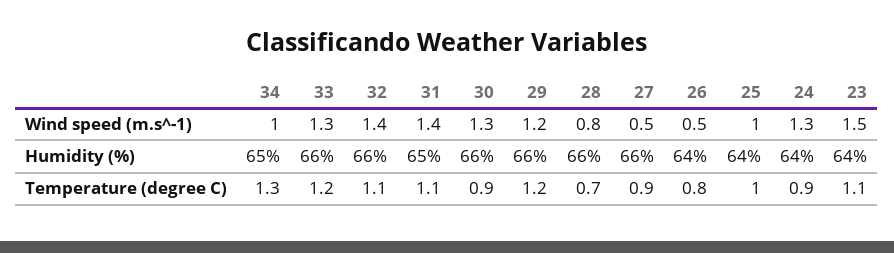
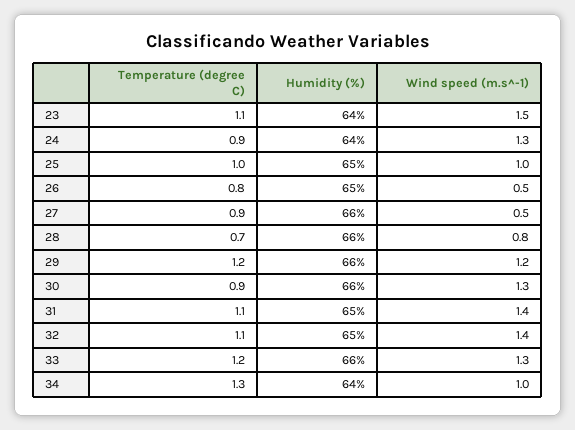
  {
    "34": {
      "Wind speed (m.s^-1)": 1,
-     "Humidity (%)": 65,
+     "Humidity (%)": 64,
      "Temperature (degree C)": 1.3
    },
    "33": {
      "Wind speed (m.s^-1)": 1.3,
      "Humidity (%)": 66,
      "Temperature (degree C)": 1.2
    },
    "32": {
      "Wind speed (m.s^-1)": 1.4,
-     "Humidity (%)": 66,
+     "Humidity (%)": 65,
      "Temperature (degree C)": 1.1
    },
    "31": {
      "Wind speed (m.s^-1)": 1.4,
      "Humidity (%)": 65,
      "Temperature (degree C)": 1.1
    },
    "30": {
      "Wind speed (m.s^-1)": 1.3,
      "Humidity (%)": 66,
      "Temperature (degree C)": 0.9
    },
    "29": {
      "Wind speed (m.s^-1)": 1.2,
      "Humidity (%)": 66,
      "Temperature (degree C)": 1.2
    },
    "28": {
      "Wind speed (m.s^-1)": 0.8,
      "Humidity (%)": 66,
      "Temperature (degree C)": 0.7
    },
    "27": {
      "Wind speed (m.s^-1)": 0.5,
      "Humidity (%)": 66,
      "Temperature (degree C)": 0.9
    },
    "26": {
      "Wind speed (m.s^-1)": 0.5,
-     "Humidity (%)": 64,
+     "Humidity (%)": 65,
      "Temperature (degree C)": 0.8
    },
    "25": {
      "Wind speed (m.s^-1)": 1,
-     "Humidity (%)": 64,
+     "Humidity (%)": 65,
      "Temperature (degree C)": 1
    },
    "24": {
      "Wind speed (m.s^-1)": 1.3,
      "Humidity (%)": 64,
      "Temperature (degree C)": 0.9
    },
    "23": {
      "Wind speed (m.s^-1)": 1.5,
      "Humidity (%)": 64,
      "Temperature (degree C)": 1.1
    }
  }

